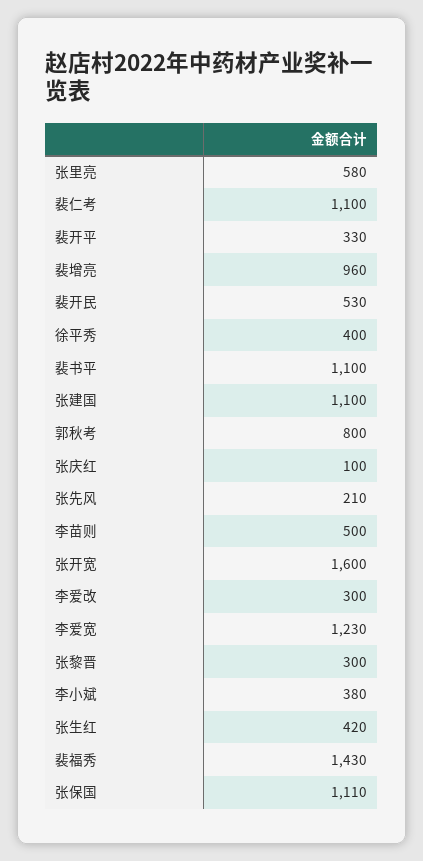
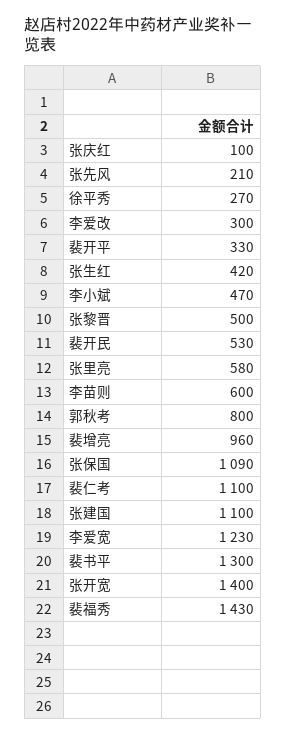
  {
    "张里亮": 580,
    "裴仁考": 1100,
    "裴开平": 330,
    "裴增亮": 960,
    "裴开民": 530,
-   "徐平秀": 400,
+   "徐平秀": 270,
-   "裴书平": 1100,
+   "裴书平": 1300,
    "张建国": 1100,
    "郭秋考": 800,
    "张庆红": 100,
    "张先风": 210,
-   "李苗则": 500,
+   "李苗则": 600,
-   "张开宽": 1600,
+   "张开宽": 1400,
    "李爱改": 300,
    "李爱宽": 1230,
-   "张黎晋": 300,
+   "张黎晋": 500,
-   "李小斌": 380,
+   "李小斌": 470,
    "张生红": 420,
    "裴福秀": 1430,
-   "张保国": 1110
+   "张保国": 1090
  }

